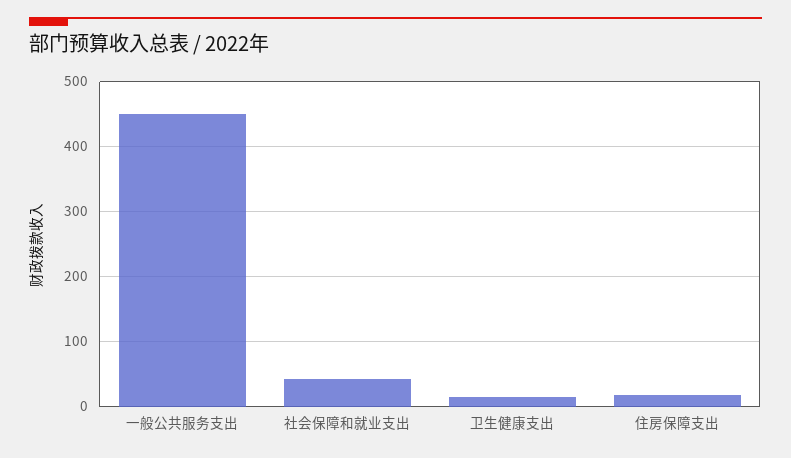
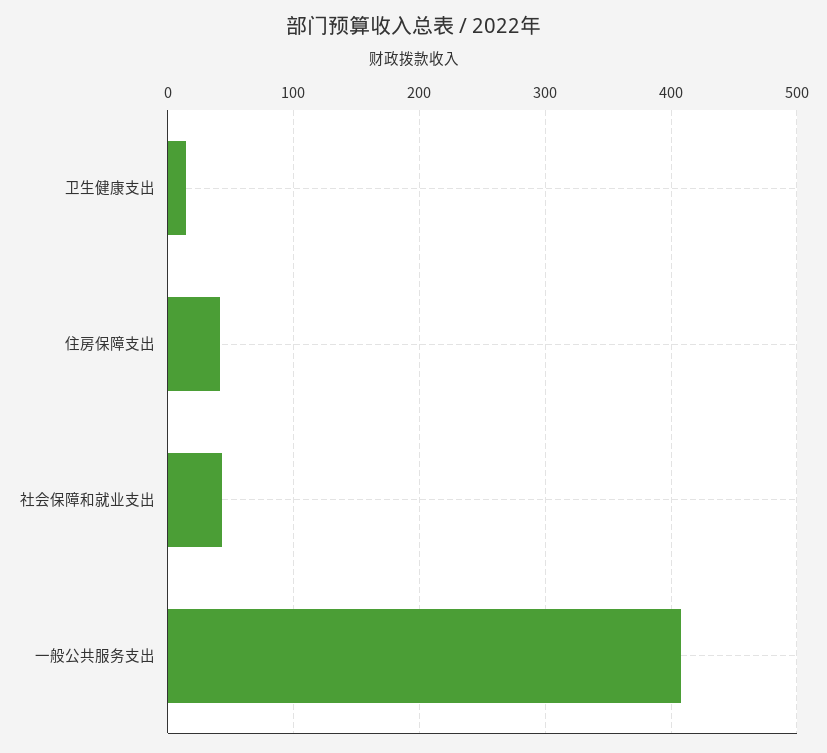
  {
-   "一般公共服务支出": 450,
+   "一般公共服务支出": 410,
    "社会保障和就业支出": 40,
    "卫生健康支出": 20,
-   "住房保障支出": 20
+   "住房保障支出": 40
  }

